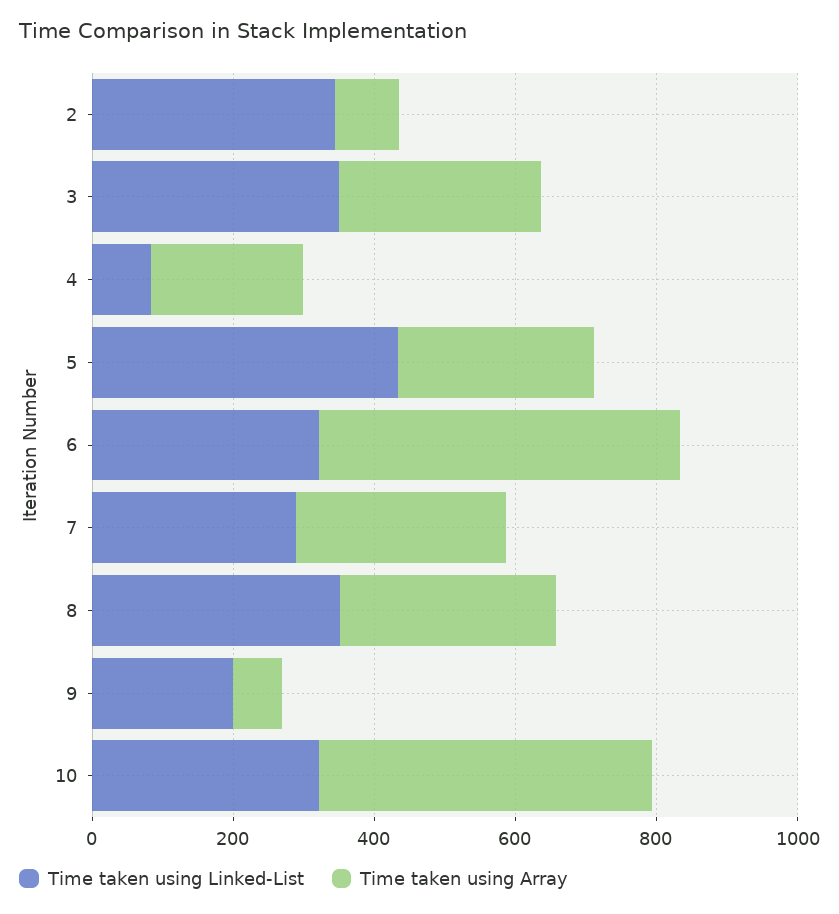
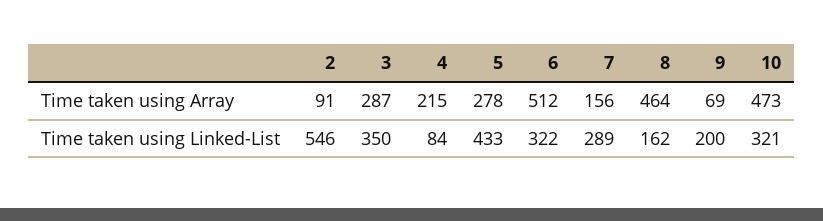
  {
    "Time taken using Linked-List": {
-     "2": 350,
+     "2": 546,
      "3": 350,
      "4": 84,
      "5": 433,
      "6": 322,
      "7": 289,
-     "8": 350,
+     "8": 162,
      "9": 200,
      "10": 321
    },
    "Time taken using Array": {
      "2": 91,
      "3": 287,
      "4": 215,
      "5": 278,
      "6": 512,
-     "7": 300,
+     "7": 156,
-     "8": 300,
+     "8": 464,
      "9": 69,
      "10": 473
    }
  }

